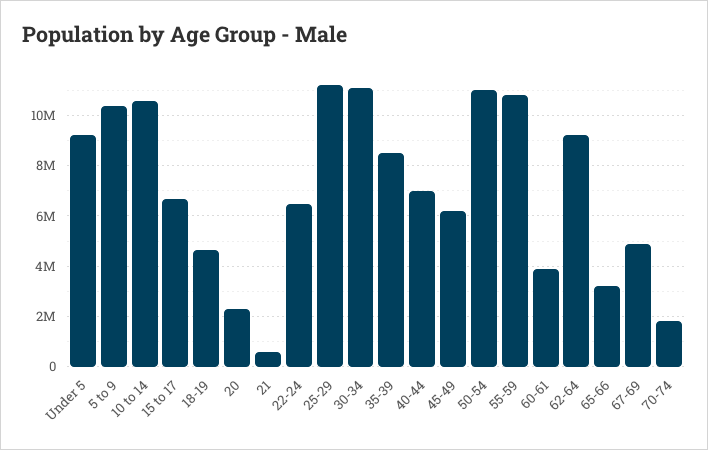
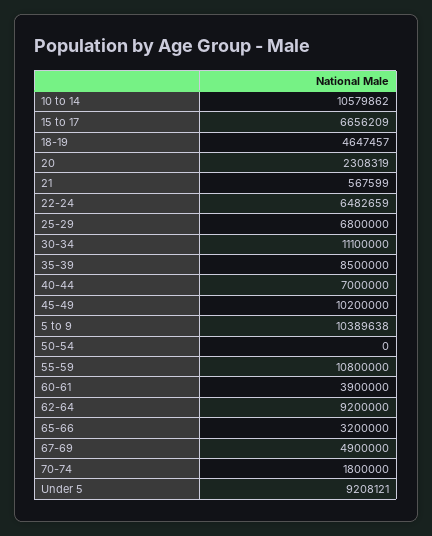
  {
    "Under 5": 9208121,
    "5 to 9": 10389638,
    "10 to 14": 10579862,
    "15 to 17": 6656209,
    "18-19": 4647457,
    "20": 2308319,
    "21": 567599,
    "22-24": 6482659,
-   "25-29": 11250000,
+   "25-29": 6800000,
    "30-34": 11100000,
    "35-39": 8500000,
    "40-44": 7000000,
-   "45-49": 6250000,
+   "45-49": 10200000,
-   "50-54": 11000000,
+   "50-54": 0,
    "55-59": 10800000,
    "60-61": 3900000,
    "62-64": 9200000,
    "65-66": 3200000,
    "67-69": 4900000,
    "70-74": 1800000
  }

